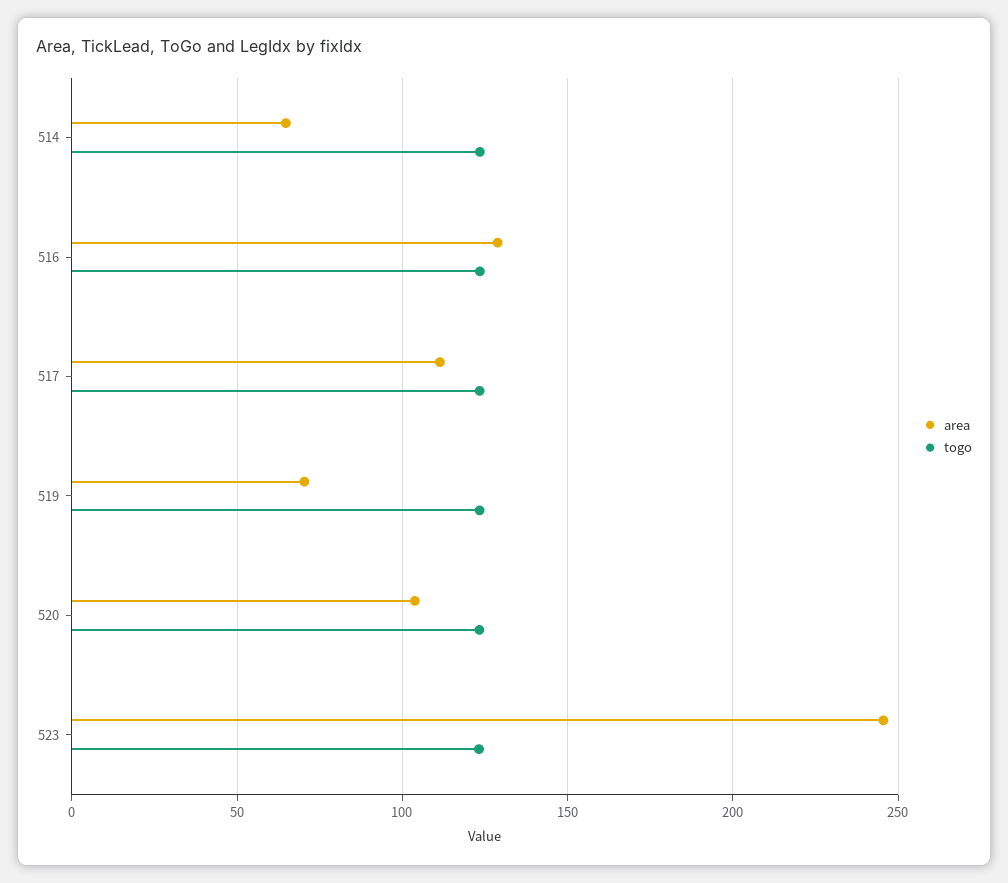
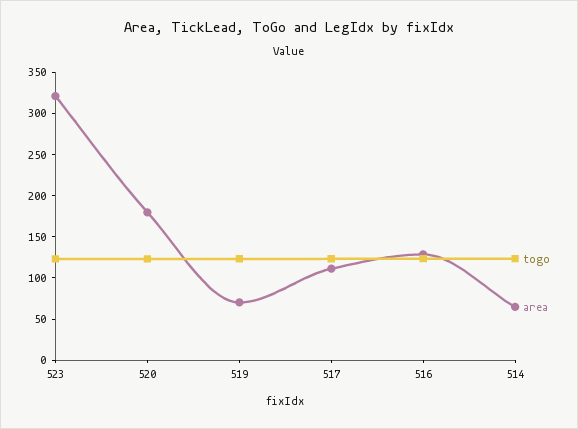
  {
    "area": {
      "514": 65,
      "516": 130,
      "517": 110,
      "519": 70,
-     "520": 105,
+     "520": 180,
-     "523": 245
+     "523": 320
    },
    "togo": {
      "514": 125,
      "516": 125,
      "517": 125,
      "519": 125,
      "520": 125,
      "523": 125
    }
  }

